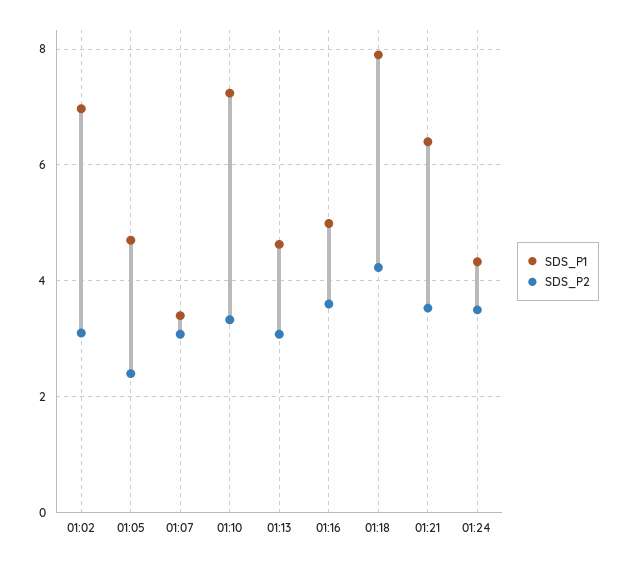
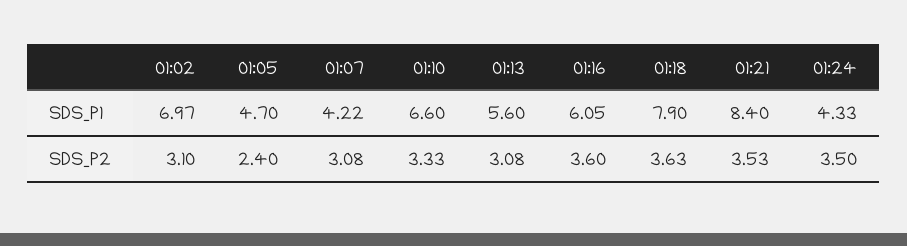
  {
    "SDS_P1": {
      "01:02": 6.97,
      "01:05": 4.7,
-     "01:07": 3.4,
+     "01:07": 4.22,
-     "01:10": 7.2,
+     "01:10": 6.6,
-     "01:13": 4.6,
+     "01:13": 5.6,
-     "01:16": 5,
+     "01:16": 6.05,
      "01:18": 7.9,
-     "01:21": 6.4,
+     "01:21": 8.4,
      "01:24": 4.33
    },
    "SDS_P2": {
      "01:02": 3.1,
      "01:05": 2.4,
      "01:07": 3.08,
      "01:10": 3.33,
      "01:13": 3.08,
      "01:16": 3.6,
-     "01:18": 4.2,
+     "01:18": 3.63,
      "01:21": 3.53,
      "01:24": 3.5
    }
  }

